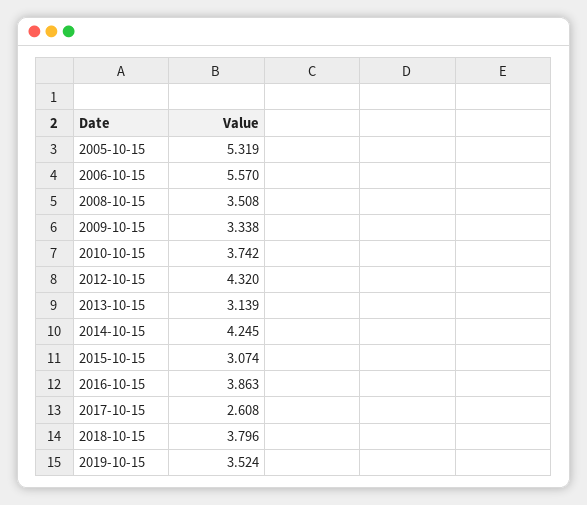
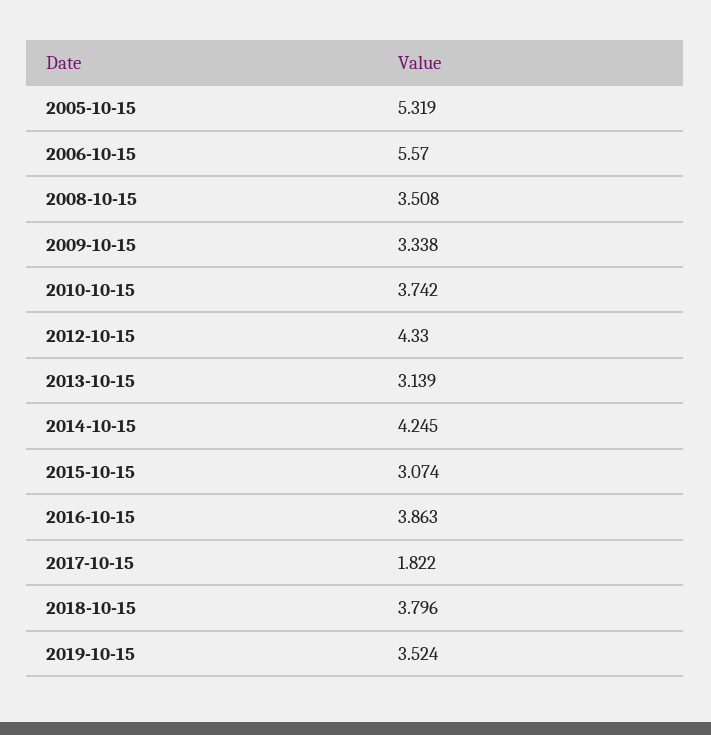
  {
    "2005-10-15": 5.319,
    "2006-10-15": 5.57,
    "2008-10-15": 3.508,
    "2009-10-15": 3.338,
    "2010-10-15": 3.742,
-   "2012-10-15": 4.32,
+   "2012-10-15": 4.33,
    "2013-10-15": 3.139,
    "2014-10-15": 4.245,
    "2015-10-15": 3.074,
    "2016-10-15": 3.863,
-   "2017-10-15": 2.608,
+   "2017-10-15": 1.822,
    "2018-10-15": 3.796,
    "2019-10-15": 3.524
  }

